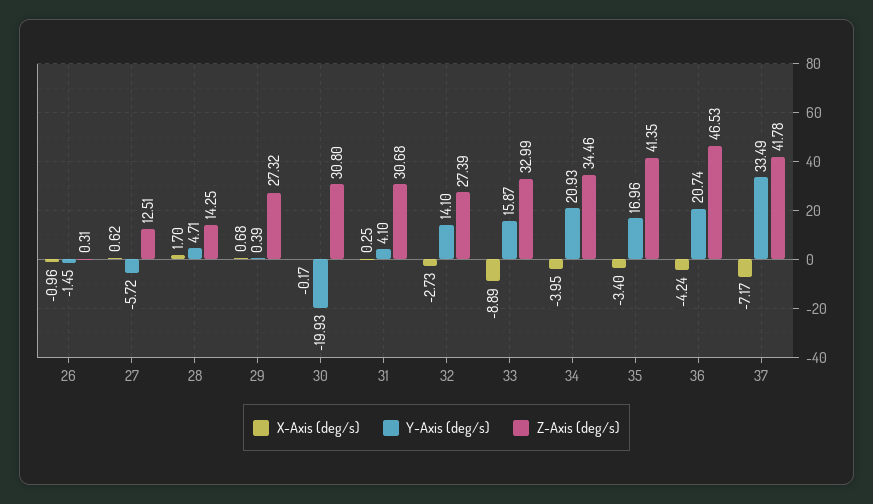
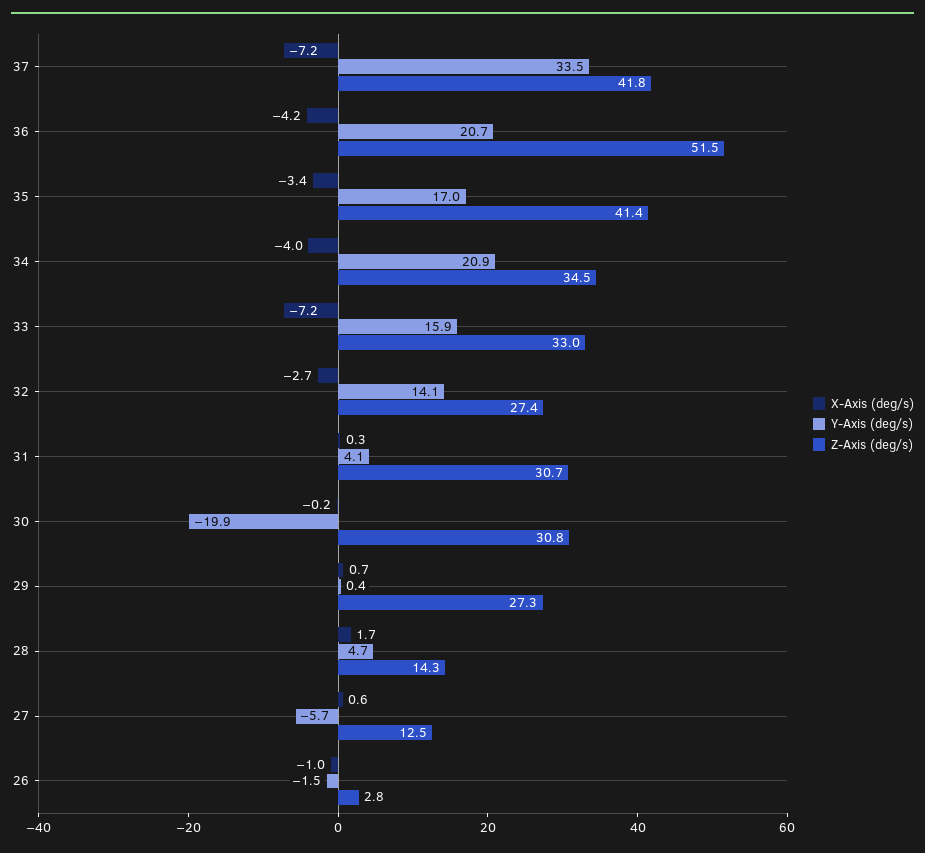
  {
    "X-Axis (deg/s)": {
      "26": -0.96,
      "27": 0.62,
      "28": 1.7,
      "29": 0.68,
      "30": -0.17,
      "31": 0.25,
      "32": -2.73,
-     "33": -8.89,
+     "33": -7.2,
      "34": -3.95,
      "35": -3.4,
      "36": -4.24,
      "37": -7.17
    },
    "Y-Axis (deg/s)": {
      "26": -1.45,
      "27": -5.72,
      "28": 4.71,
      "29": 0.39,
      "30": -19.93,
      "31": 4.1,
      "32": 14.1,
      "33": 15.87,
      "34": 20.93,
      "35": 16.96,
      "36": 20.74,
      "37": 33.49
    },
    "Z-Axis (deg/s)": {
-     "26": 0.31,
+     "26": 2.8,
      "27": 12.51,
      "28": 14.25,
      "29": 27.32,
      "30": 30.8,
      "31": 30.68,
      "32": 27.39,
      "33": 32.99,
      "34": 34.46,
      "35": 41.35,
-     "36": 46.53,
+     "36": 51.5,
      "37": 41.78
    }
  }

